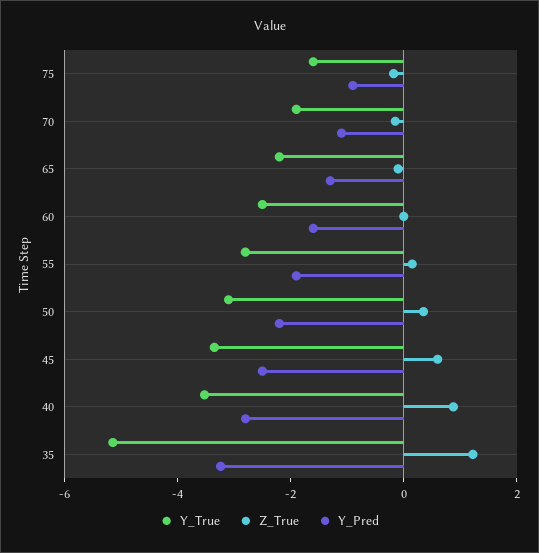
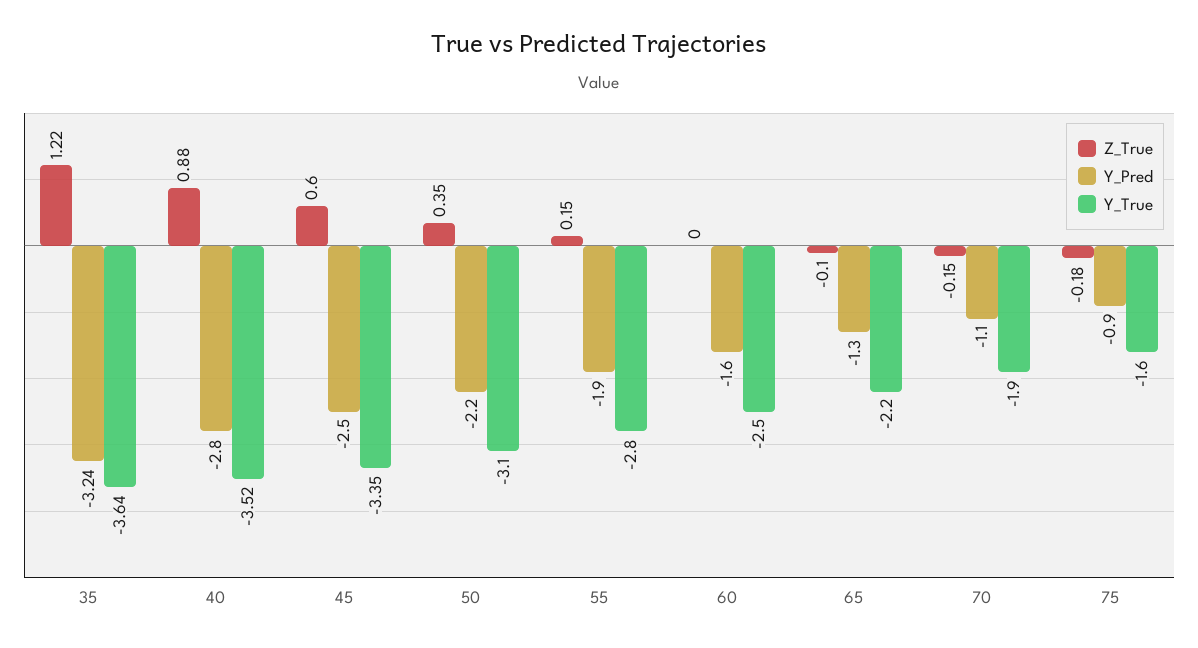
  {
    "Y_True": {
      "75": -1.6,
      "70": -1.9,
      "65": -2.2,
      "60": -2.5,
      "55": -2.8,
      "50": -3.1,
      "45": -3.35,
      "40": -3.52,
-     "35": -5
+     "35": -3.64
    },
    "Z_True": {
      "75": -0.18,
      "70": -0.15,
      "65": -0.1,
      "60": 0,
      "55": 0.15,
      "50": 0.35,
      "45": 0.6,
      "40": 0.88,
      "35": 1.22
    },
    "Y_Pred": {
      "75": -0.9,
      "70": -1.1,
      "65": -1.3,
      "60": -1.6,
      "55": -1.9,
      "50": -2.2,
      "45": -2.5,
      "40": -2.8,
      "35": -3.24
    }
  }

